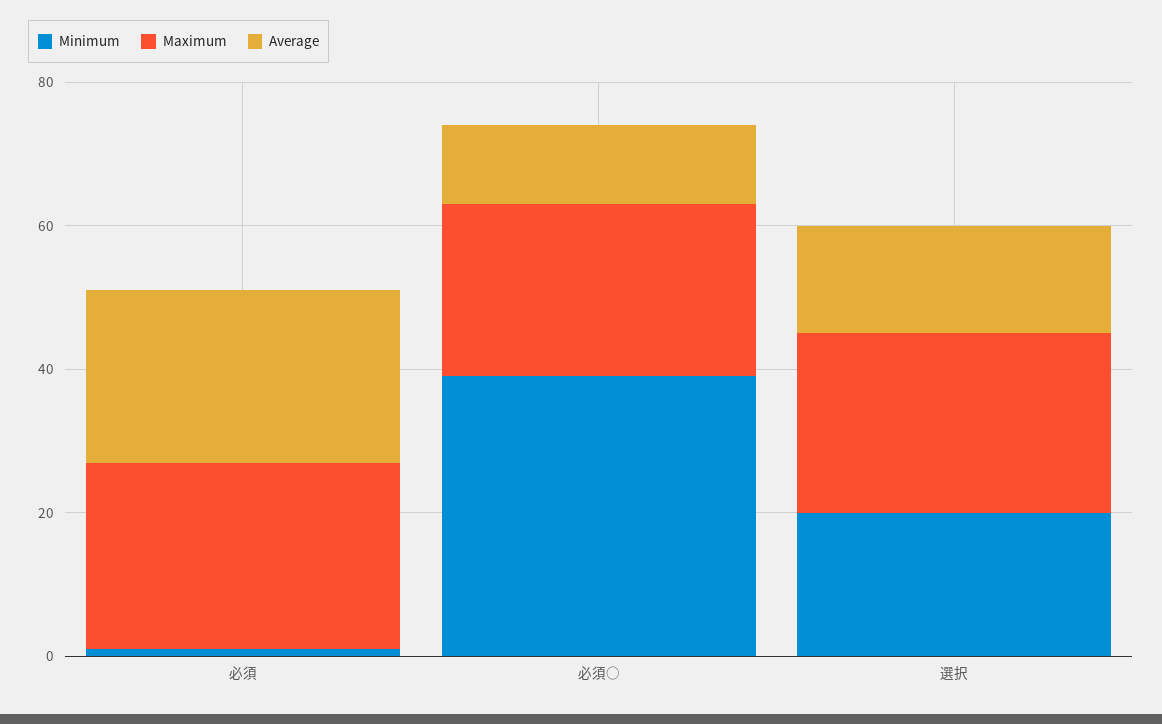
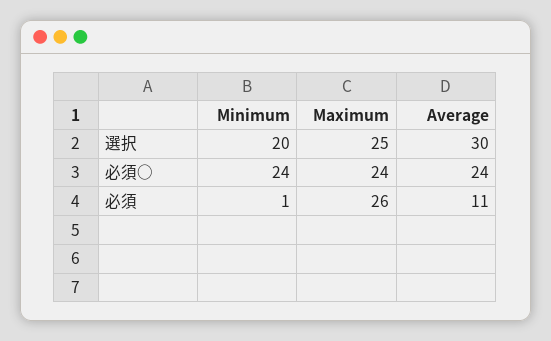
  {
    "Minimum": {
      "必須": 1,
-     "必須○": 40,
+     "必須○": 24,
      "選択": 20
    },
    "Maximum": {
      "必須": 26,
      "必須○": 24,
      "選択": 25
    },
    "Average": {
-     "必須": 25,
+     "必須": 11,
-     "必須○": 10,
+     "必須○": 24,
-     "選択": 15
+     "選択": 30
    }
  }

